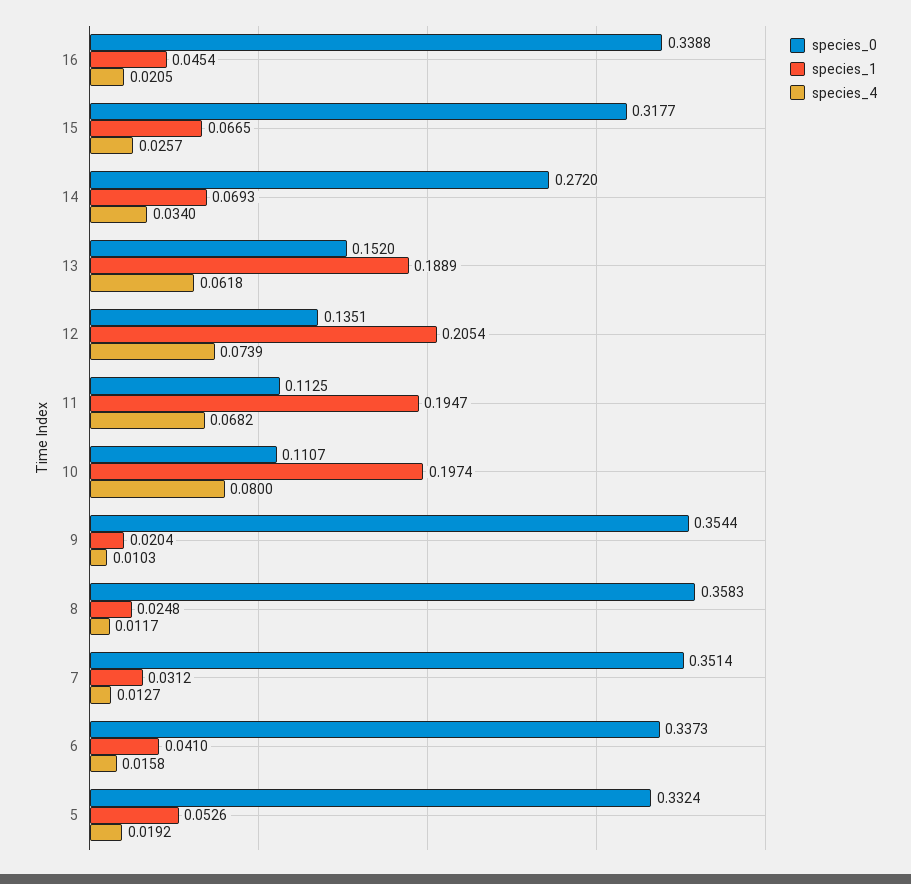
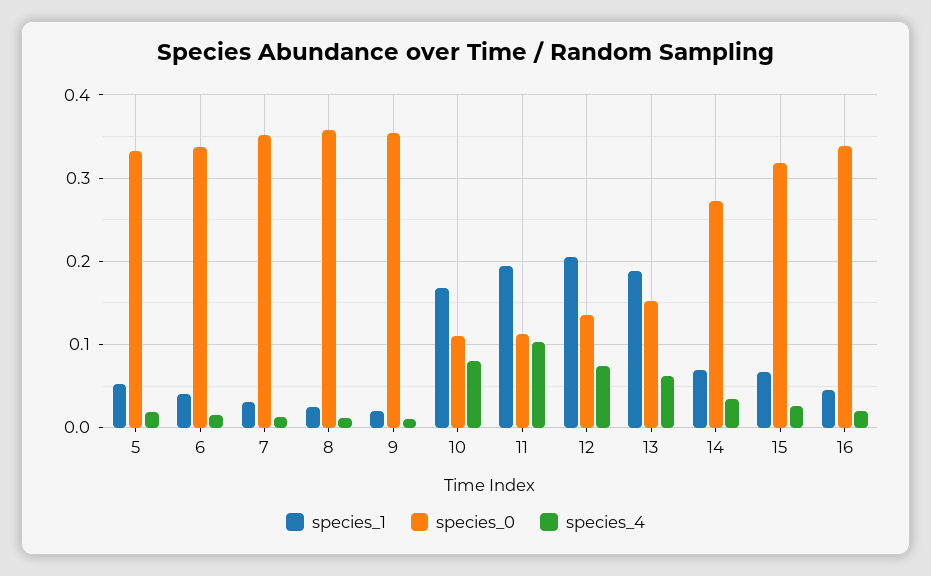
  {
    "species_0": {
      "16": 0.3388,
      "15": 0.3177,
      "14": 0.272,
      "13": 0.152,
      "12": 0.1351,
      "11": 0.1125,
      "10": 0.1107,
      "9": 0.3544,
      "8": 0.3583,
      "7": 0.3514,
      "6": 0.3373,
      "5": 0.3324
    },
    "species_1": {
      "16": 0.0454,
      "15": 0.0665,
      "14": 0.0693,
      "13": 0.1889,
      "12": 0.2054,
      "11": 0.1947,
-     "10": 0.1974,
+     "10": 0.17,
      "9": 0.0204,
      "8": 0.0248,
      "7": 0.0312,
      "6": 0.041,
      "5": 0.0526
    },
    "species_4": {
      "16": 0.0205,
      "15": 0.0257,
      "14": 0.034,
      "13": 0.0618,
      "12": 0.0739,
-     "11": 0.0682,
+     "11": 0.1,
      "10": 0.08,
      "9": 0.0103,
      "8": 0.0117,
      "7": 0.0127,
      "6": 0.0158,
      "5": 0.0192
    }
  }

